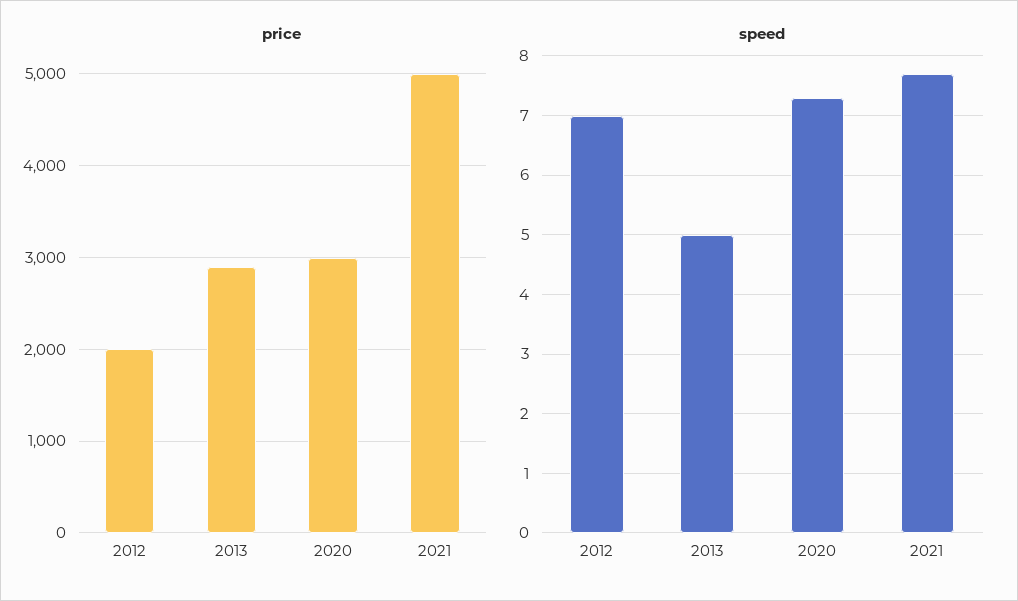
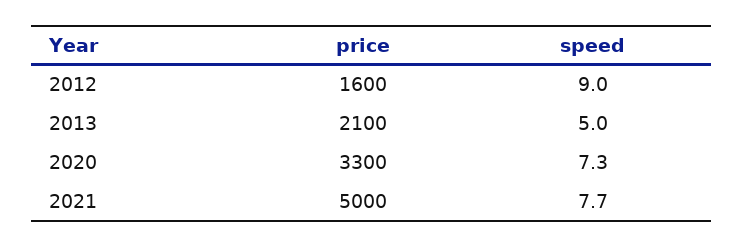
  {
    "price": {
-     "2012": 2000,
+     "2012": 1600,
-     "2013": 2900,
+     "2013": 2100,
-     "2020": 3000,
+     "2020": 3300,
      "2021": 5000
    },
    "speed": {
-     "2012": 7,
+     "2012": 9,
      "2013": 5,
      "2020": 7.3,
      "2021": 7.7
    }
  }

